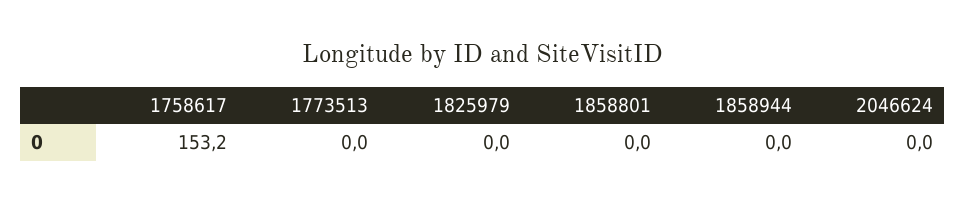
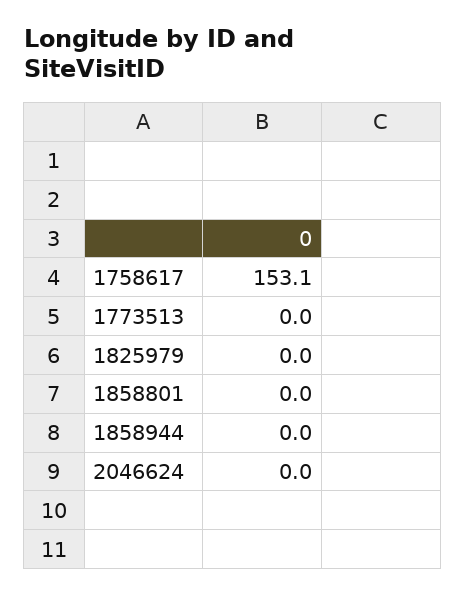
  {
-   "1758617": 153.2,
+   "1758617": 153.1,
    "1773513": 0,
    "1825979": 0,
    "1858801": 0,
    "1858944": 0,
    "2046624": 0
  }

